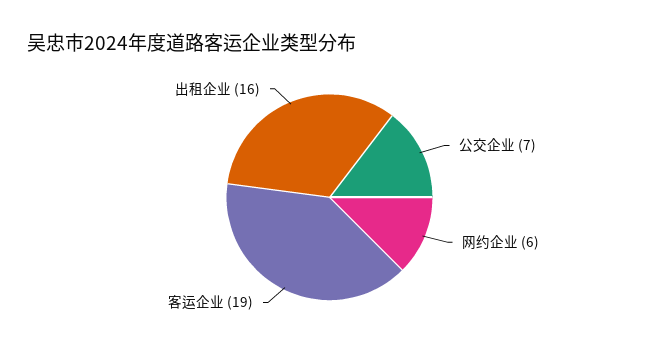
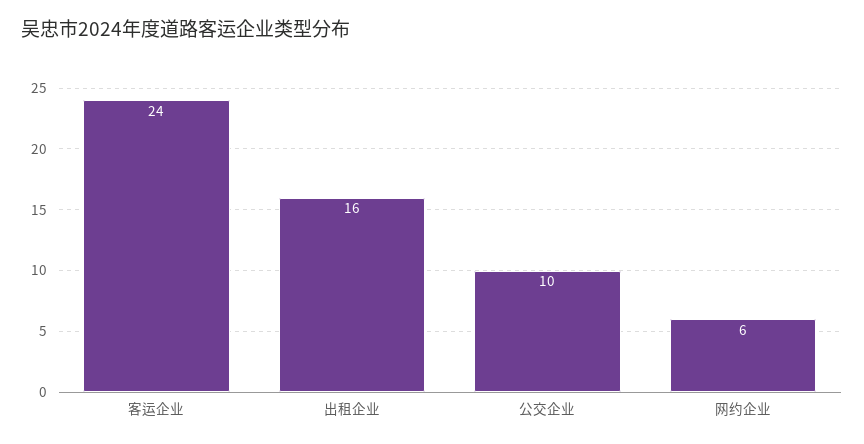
  {
-   "公交企业": 7,
+   "公交企业": 10,
    "网约企业": 6,
-   "客运企业": 19,
+   "客运企业": 24,
    "出租企业": 16
  }

